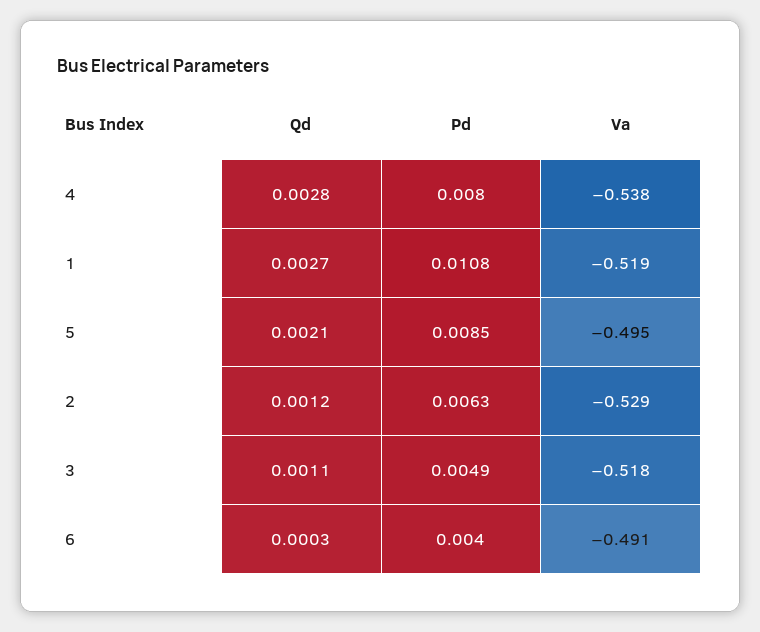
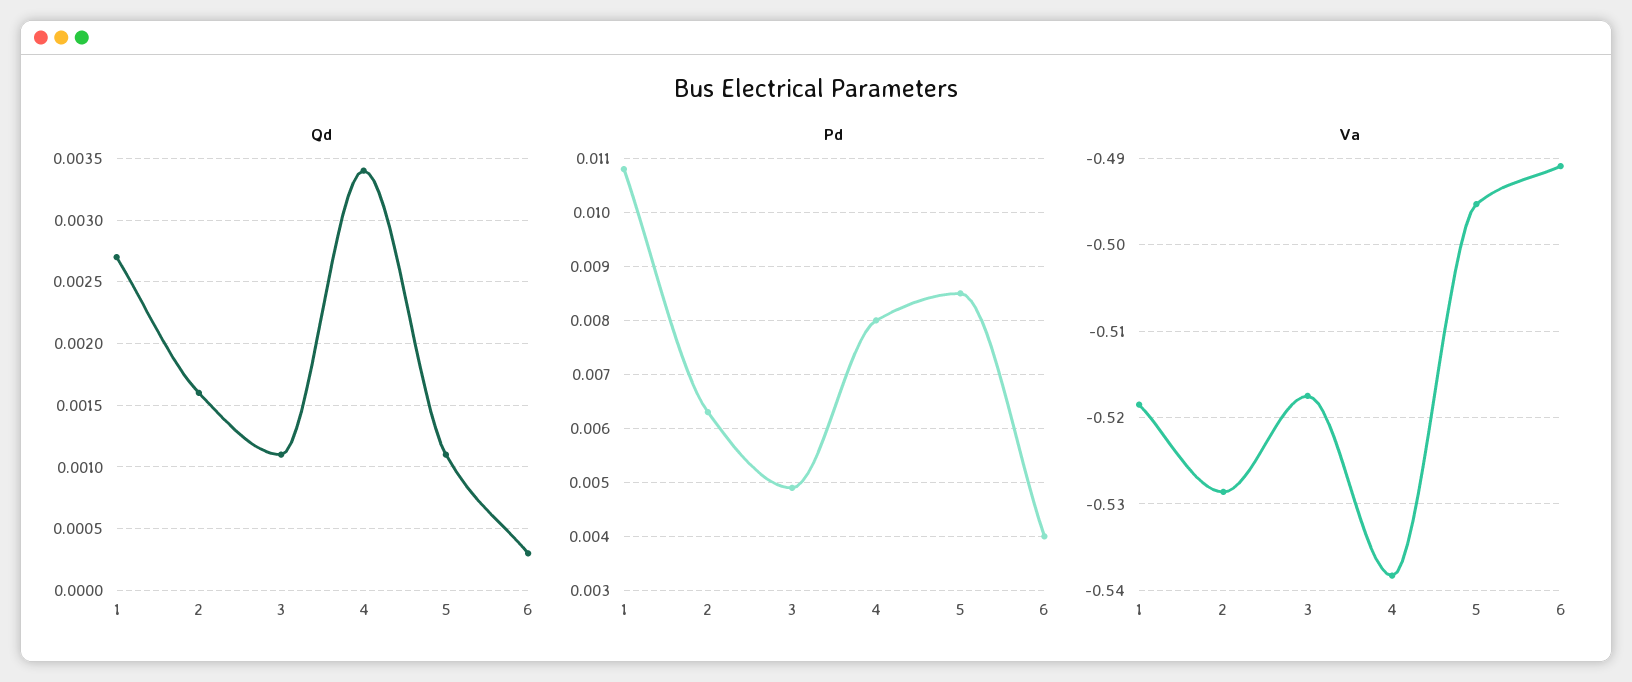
  {
    "Qd": {
-     "4": 0.0028,
+     "4": 0.0034,
      "1": 0.0027,
-     "5": 0.0021,
+     "5": 0.0011,
-     "2": 0.0012,
+     "2": 0.0016,
      "3": 0.0011,
      "6": 0.0003
    },
    "Pd": {
      "4": 0.008,
      "1": 0.0108,
      "5": 0.0085,
      "2": 0.0063,
      "3": 0.0049,
      "6": 0.004
    },
    "Va": {
      "4": -0.538,
      "1": -0.519,
      "5": -0.495,
      "2": -0.529,
      "3": -0.518,
      "6": -0.491
    }
  }

